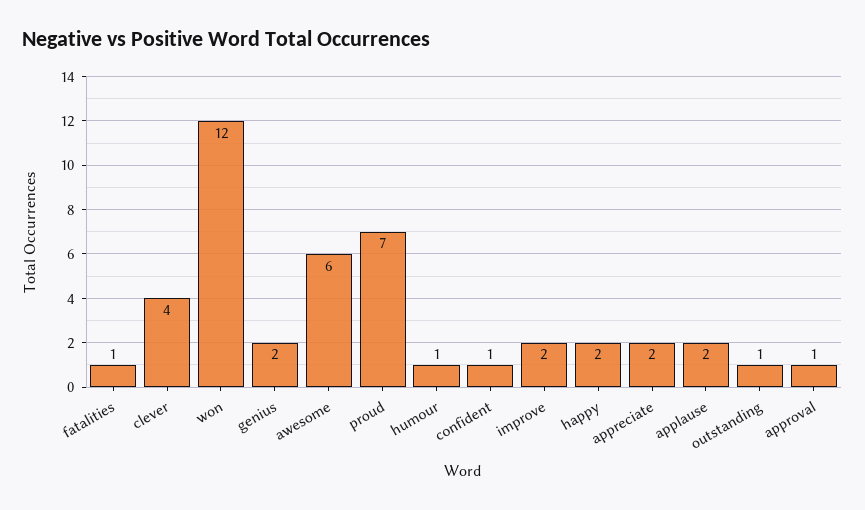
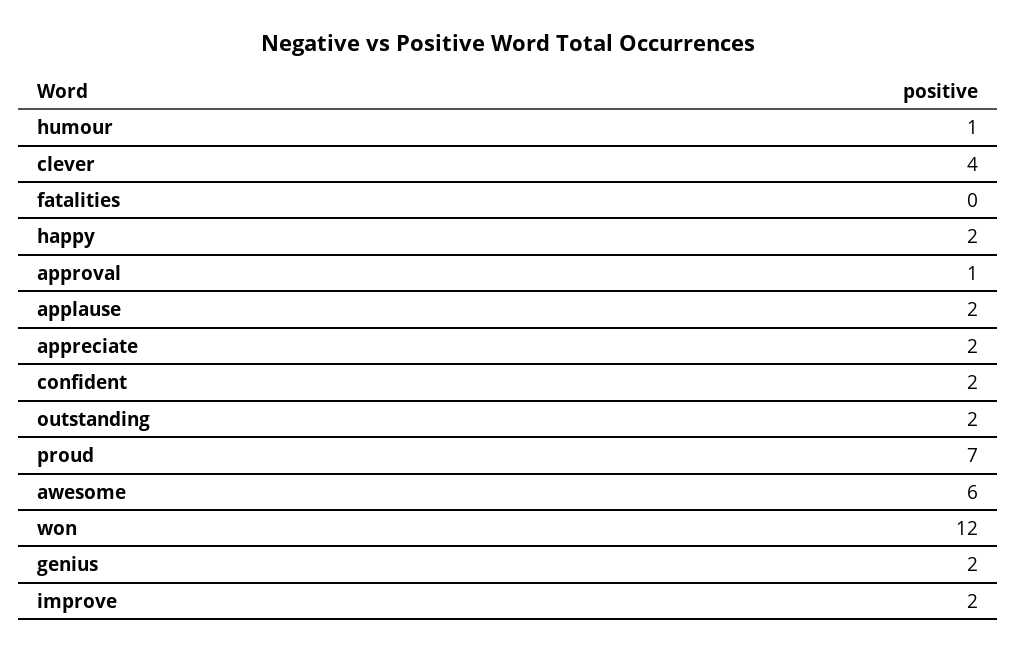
  {
-   "fatalities": 1,
+   "fatalities": 0,
    "clever": 4,
    "won": 12,
    "genius": 2,
    "awesome": 6,
    "proud": 7,
    "humour": 1,
-   "confident": 1,
+   "confident": 2,
    "improve": 2,
    "happy": 2,
    "appreciate": 2,
    "applause": 2,
-   "outstanding": 1,
+   "outstanding": 2,
    "approval": 1
  }

